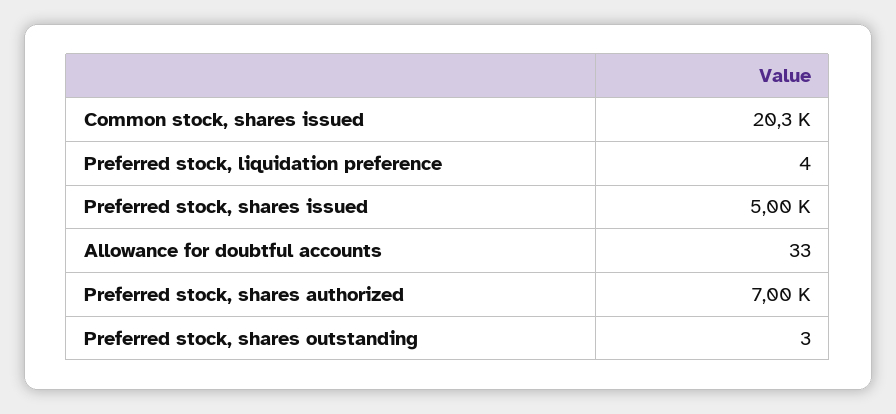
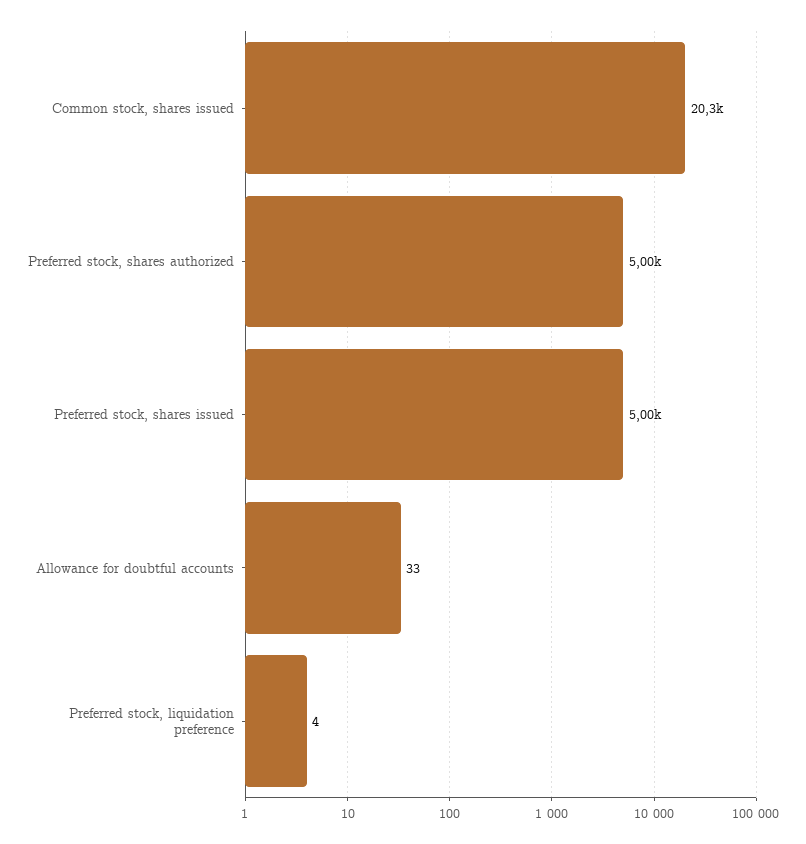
  {
    "Common stock, shares issued": 20300,
    "Preferred stock, liquidation preference": 4,
    "Preferred stock, shares issued": 5000,
    "Allowance for doubtful accounts": 33,
-   "Preferred stock, shares authorized": 7000,
+   "Preferred stock, shares authorized": 5000
-   "Preferred stock, shares outstanding": 3
  }

